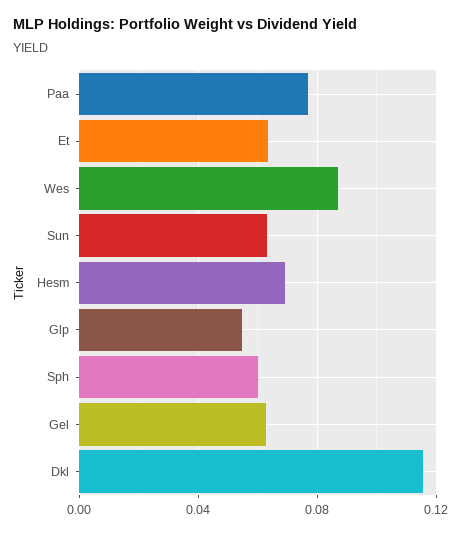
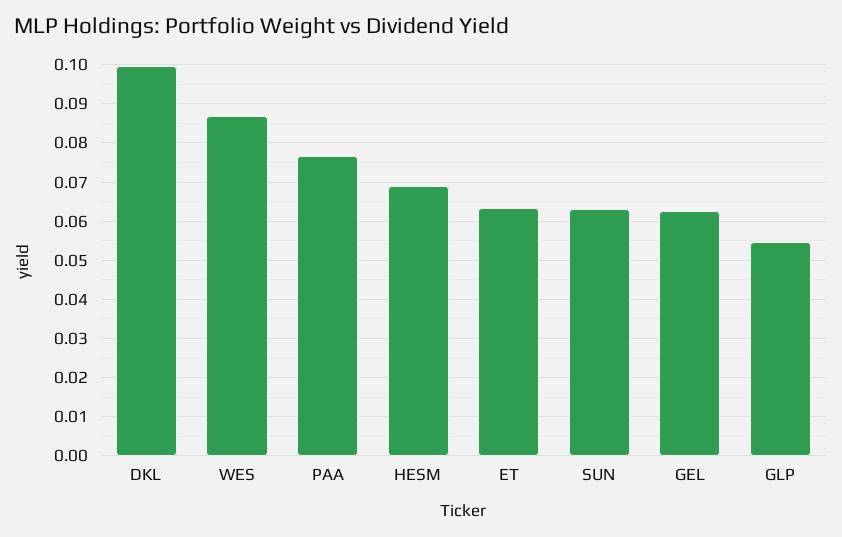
  {
    "Paa": 0.076,
    "Et": 0.064,
    "Wes": 0.086,
    "Sun": 0.064,
    "Hesm": 0.07,
    "Glp": 0.054,
-   "Sph": 0.06,
    "Gel": 0.062,
-   "Dkl": 0.115
+   "Dkl": 0.1
  }

